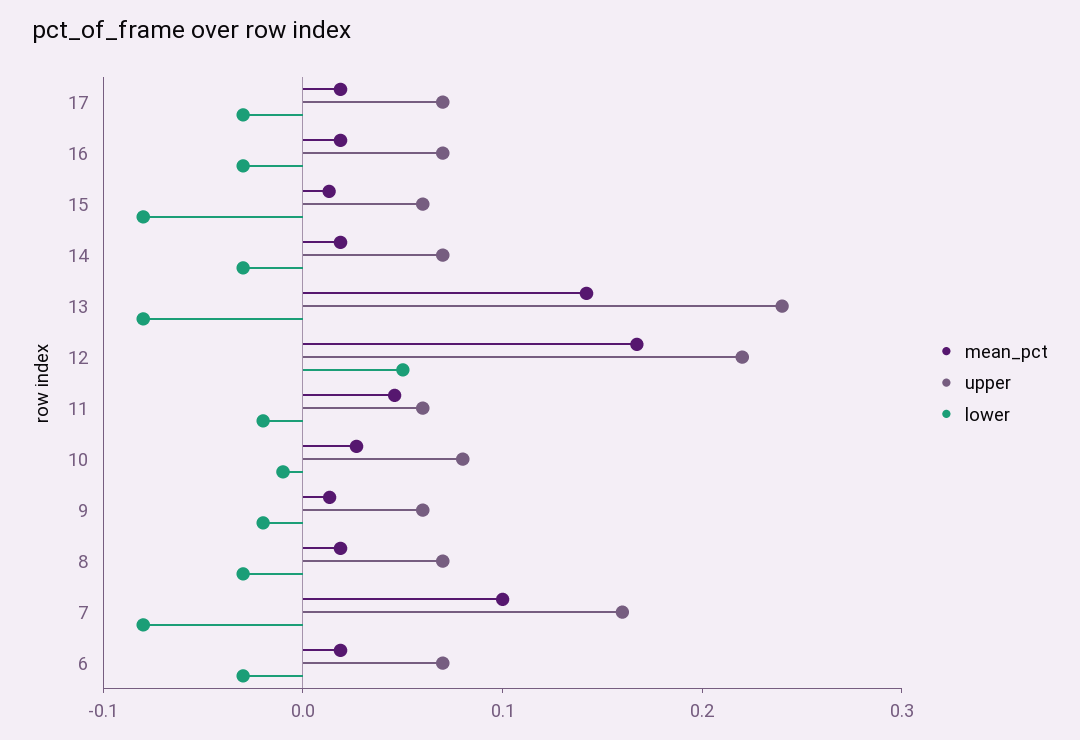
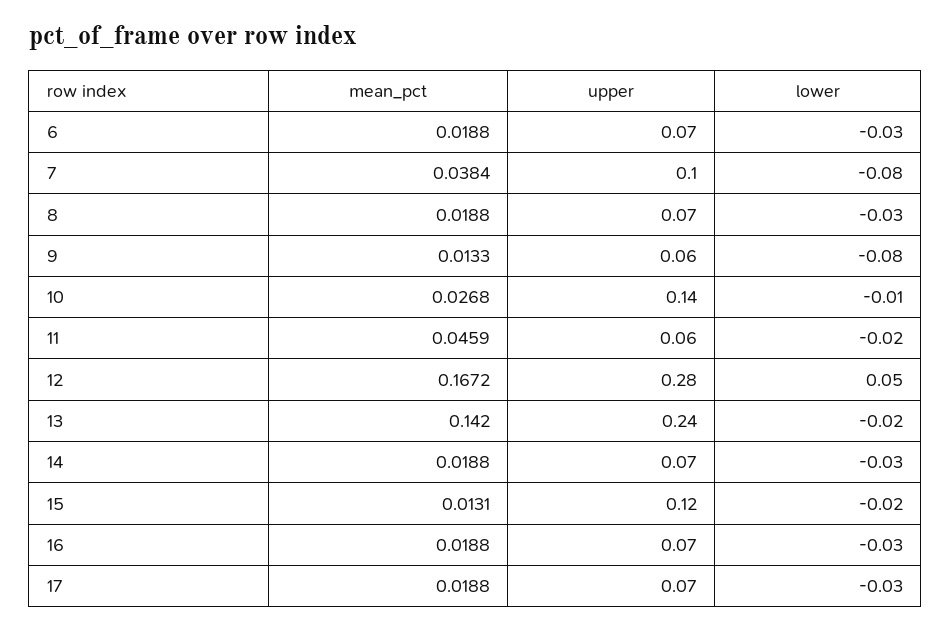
  {
    "mean_pct": {
      "17": 0.0188,
      "16": 0.0188,
      "15": 0.0131,
      "14": 0.0188,
      "13": 0.142,
      "12": 0.1672,
      "11": 0.0459,
      "10": 0.0268,
      "9": 0.0133,
      "8": 0.0188,
-     "7": 0.1,
+     "7": 0.0384,
      "6": 0.0188
    },
    "upper": {
      "17": 0.07,
      "16": 0.07,
-     "15": 0.06,
+     "15": 0.12,
      "14": 0.07,
      "13": 0.24,
-     "12": 0.22,
+     "12": 0.28,
      "11": 0.06,
-     "10": 0.08,
+     "10": 0.14,
      "9": 0.06,
      "8": 0.07,
-     "7": 0.16,
+     "7": 0.1,
      "6": 0.07
    },
    "lower": {
      "17": -0.03,
      "16": -0.03,
-     "15": -0.08,
+     "15": -0.02,
      "14": -0.03,
-     "13": -0.08,
+     "13": -0.02,
      "12": 0.05,
      "11": -0.02,
      "10": -0.01,
-     "9": -0.02,
+     "9": -0.08,
      "8": -0.03,
      "7": -0.08,
      "6": -0.03
    }
  }

